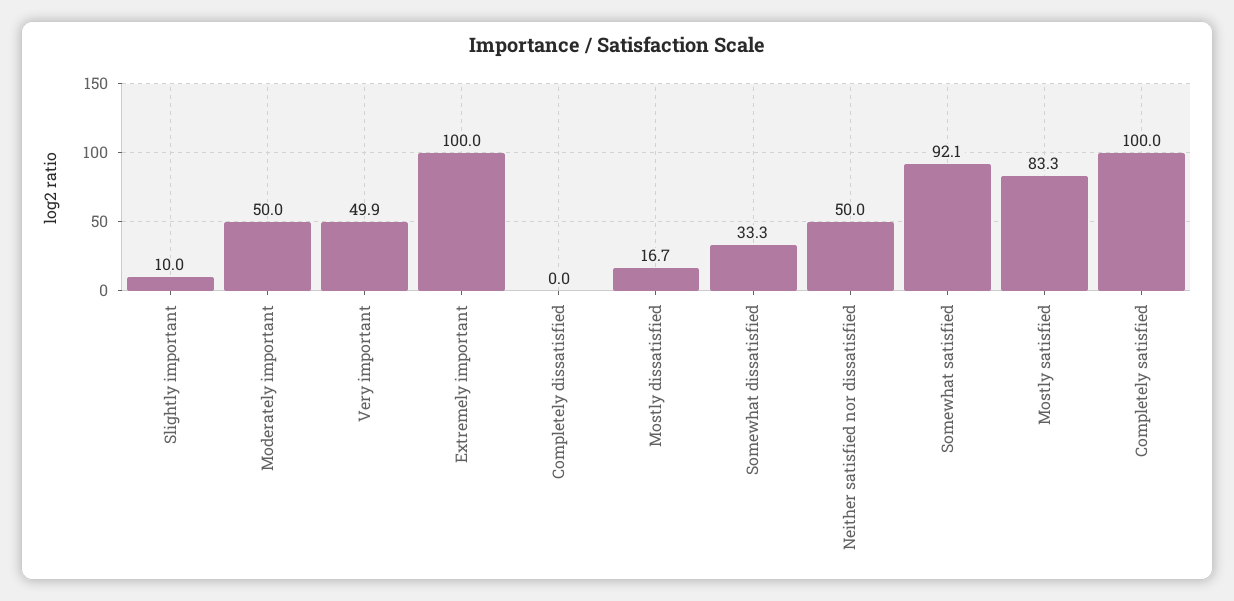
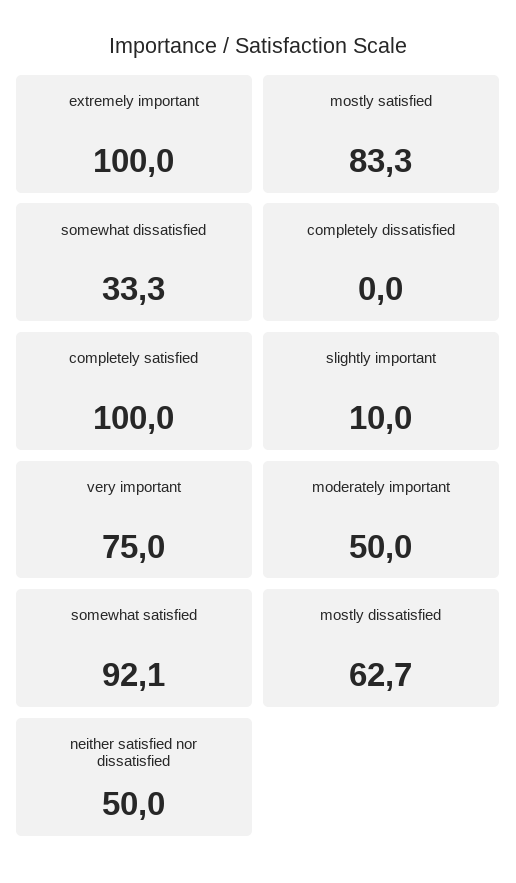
  {
    "Slightly important": 10,
    "Moderately important": 50,
-   "Very important": 49.9,
+   "Very important": 75,
    "Extremely important": 100,
    "Completely dissatisfied": 0,
-   "Mostly dissatisfied": 16.7,
+   "Mostly dissatisfied": 62.7,
    "Somewhat dissatisfied": 33.3,
    "Neither satisfied nor dissatisfied": 50,
    "Somewhat satisfied": 92.1,
    "Mostly satisfied": 83.3,
    "Completely satisfied": 100
  }

